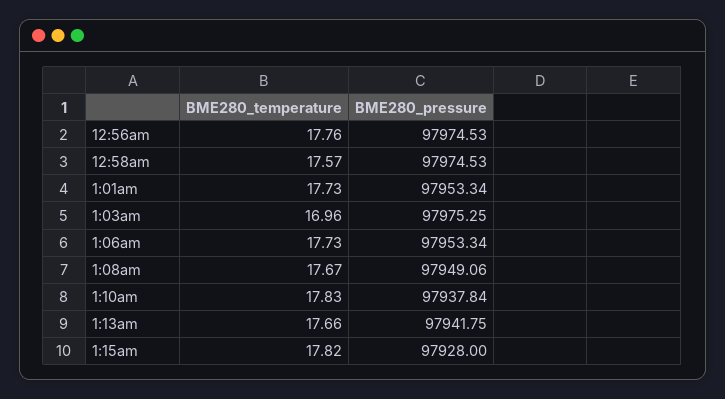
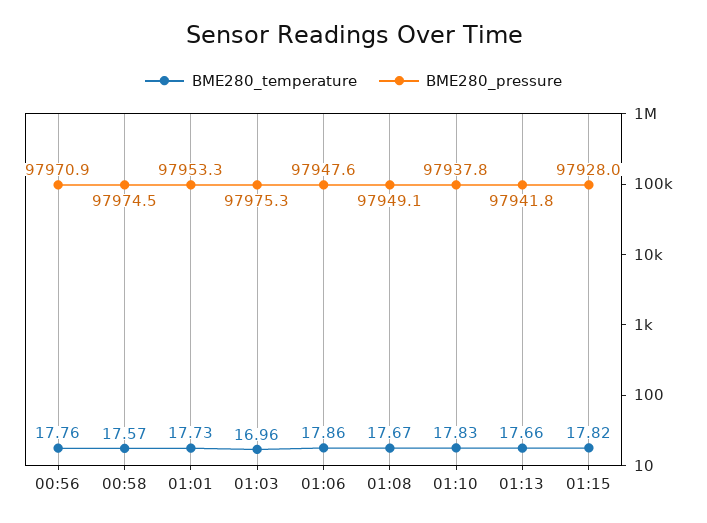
  {
    "BME280_temperature": {
      "12:56am": 17.76,
      "12:58am": 17.57,
      "1:01am": 17.73,
      "1:03am": 16.96,
-     "1:06am": 17.73,
+     "1:06am": 17.86,
      "1:08am": 17.67,
      "1:10am": 17.83,
      "1:13am": 17.66,
      "1:15am": 17.82
    },
    "BME280_pressure": {
-     "12:56am": 97974.53,
+     "12:56am": 97970.9,
      "12:58am": 97974.53,
      "1:01am": 97953.34,
      "1:03am": 97975.25,
-     "1:06am": 97953.34,
+     "1:06am": 97947.6,
      "1:08am": 97949.06,
      "1:10am": 97937.84,
      "1:13am": 97941.75,
      "1:15am": 97928
    }
  }

